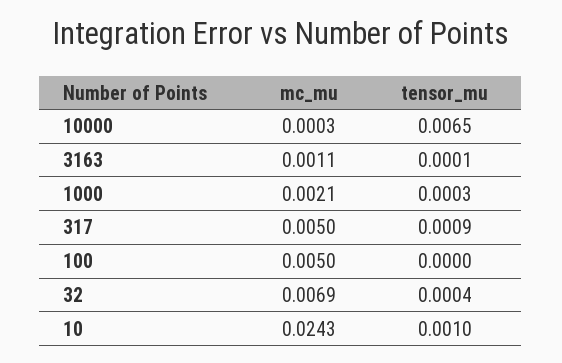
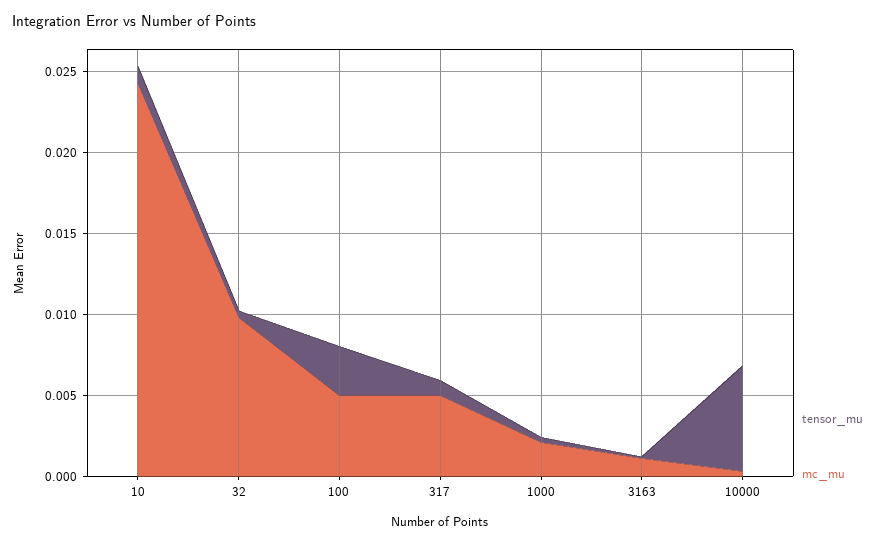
  {
    "mc_mu": {
      "10000": 0.0003,
      "3163": 0.0011,
      "1000": 0.0021,
      "317": 0.005,
      "100": 0.005,
-     "32": 0.0069,
+     "32": 0.01,
      "10": 0.0243
    },
    "tensor_mu": {
      "10000": 0.0065,
      "3163": 0.0001,
      "1000": 0.0003,
      "317": 0.0009,
-     "100": 0,
+     "100": 0.003,
      "32": 0.0004,
      "10": 0.001
    }
  }

